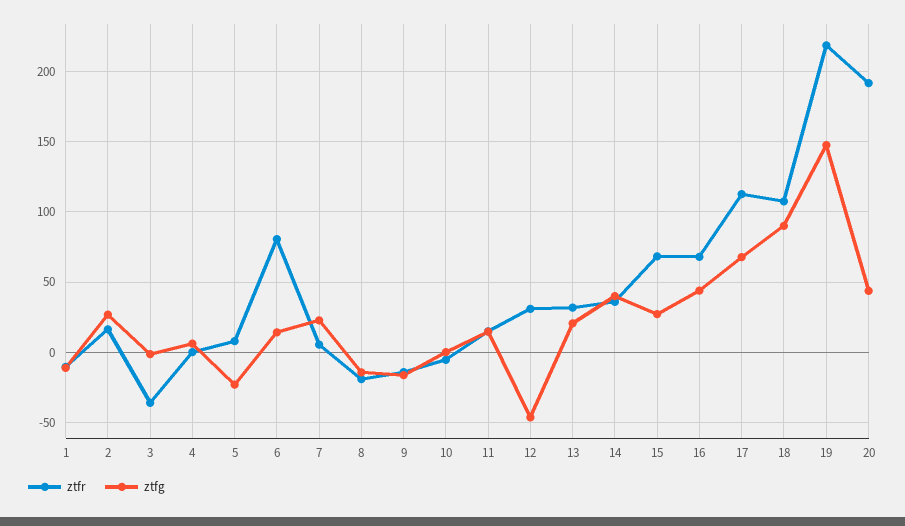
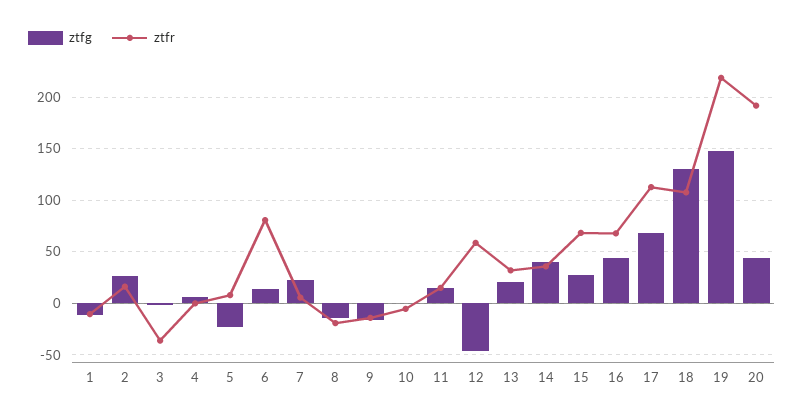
  {
    "ztfr": {
      "1": -10,
      "2": 15,
      "3": -35,
      "4": 0,
      "5": 10,
      "6": 80,
      "7": 5,
      "8": -20,
      "9": -15,
      "10": -5,
      "11": 15,
-     "12": 30,
+     "12": 60,
      "13": 30,
      "14": 35,
      "15": 70,
      "16": 70,
      "17": 115,
      "18": 110,
      "19": 220,
      "20": 190
    },
    "ztfg": {
      "1": -10,
      "2": 25,
      "3": 0,
      "4": 5,
      "5": -25,
      "6": 15,
      "7": 25,
      "8": -15,
      "9": -15,
      "10": 0,
      "11": 15,
      "12": -45,
      "13": 20,
      "14": 40,
      "15": 25,
      "16": 45,
      "17": 70,
-     "18": 90,
+     "18": 130,
      "19": 150,
      "20": 45
    }
  }

